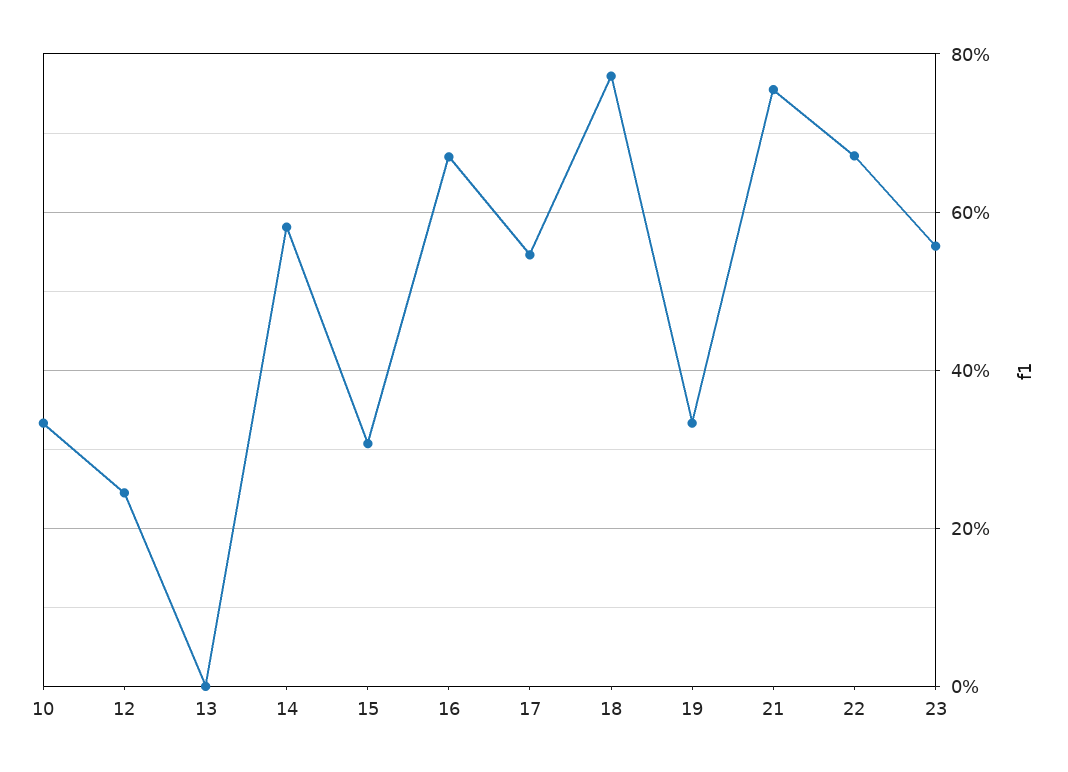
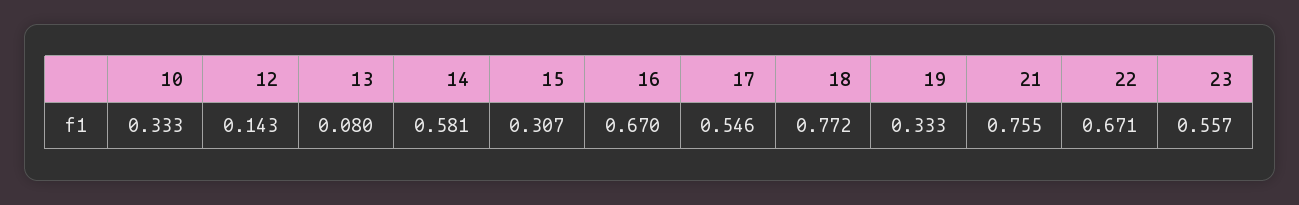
  {
    "10": 0.333,
-   "12": 0.24,
+   "12": 0.143,
-   "13": 0,
+   "13": 0.08,
    "14": 0.581,
    "15": 0.307,
    "16": 0.67,
    "17": 0.546,
    "18": 0.772,
    "19": 0.333,
    "21": 0.755,
    "22": 0.671,
    "23": 0.557
  }

